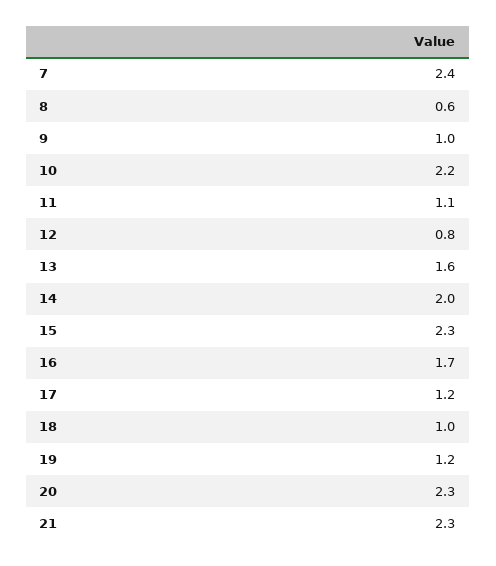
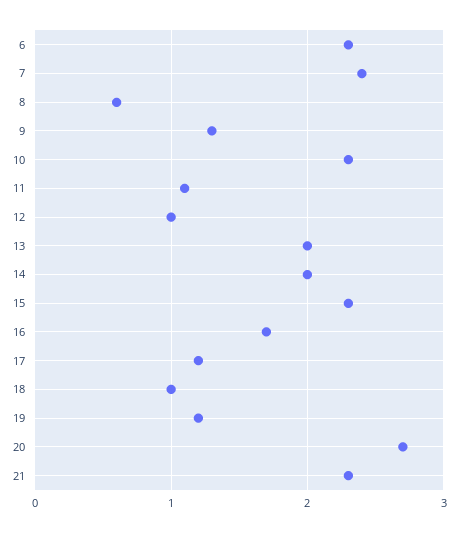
  {
    "7": 2.4,
    "8": 0.6,
-   "9": 1,
+   "9": 1.3,
-   "10": 2.2,
+   "10": 2.3,
    "11": 1.1,
-   "12": 0.8,
+   "12": 1,
-   "13": 1.6,
+   "13": 2,
    "14": 2,
    "15": 2.3,
    "16": 1.7,
    "17": 1.2,
    "18": 1,
    "19": 1.2,
-   "20": 2.3,
+   "20": 2.7,
-   "21": 2.3
+   "21": 2.3,
+   "6": 2.3
  }

